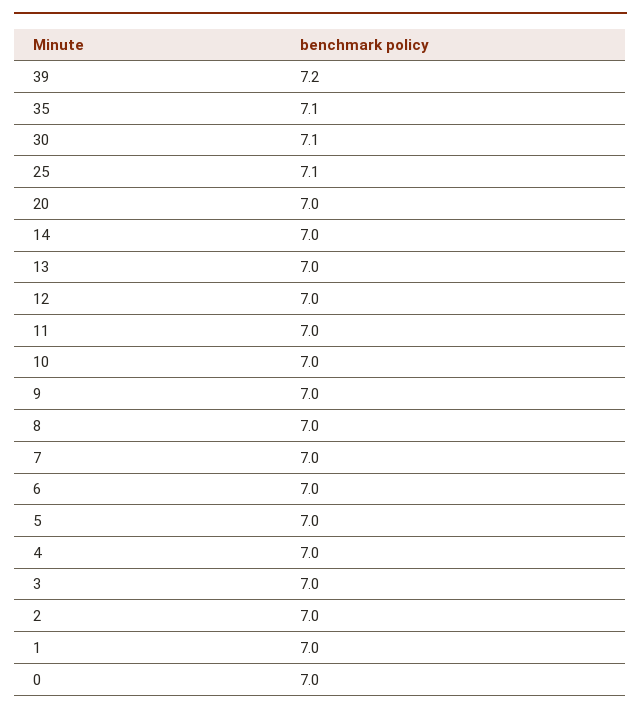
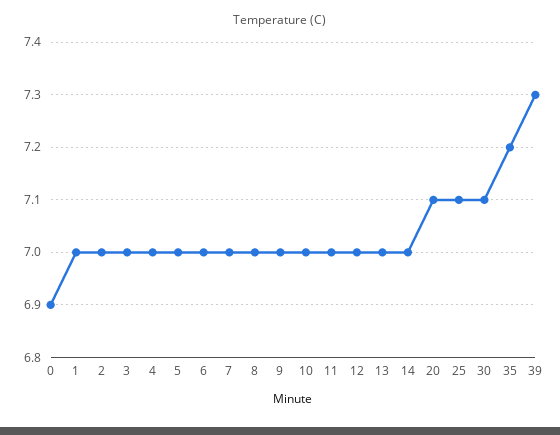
  {
-   "39": 7.2,
+   "39": 7.3,
-   "35": 7.1,
+   "35": 7.2,
    "30": 7.1,
    "25": 7.1,
-   "20": 7,
+   "20": 7.1,
    "14": 7,
    "13": 7,
    "12": 7,
    "11": 7,
    "10": 7,
    "9": 7,
    "8": 7,
    "7": 7,
    "6": 7,
    "5": 7,
    "4": 7,
    "3": 7,
    "2": 7,
    "1": 7,
-   "0": 7
+   "0": 6.9
  }

